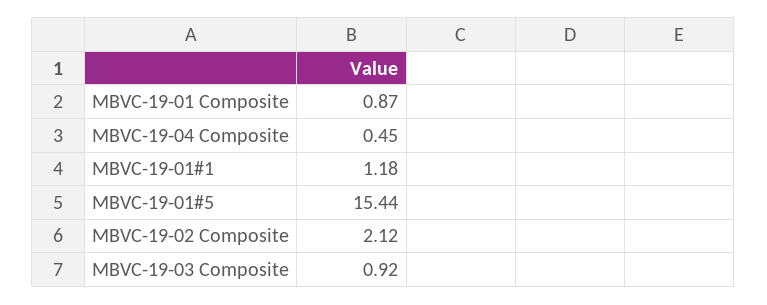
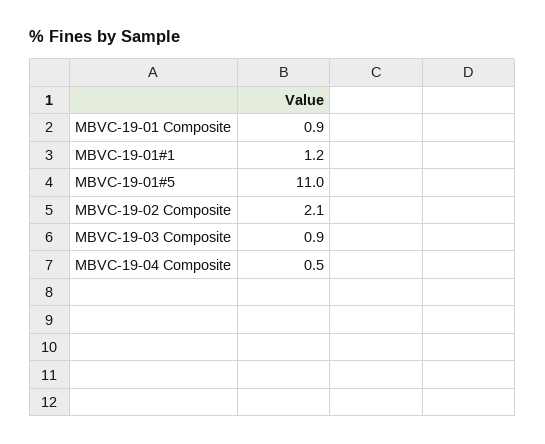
  {
    "MBVC-19-01 Composite": 0.87,
    "MBVC-19-04 Composite": 0.45,
    "MBVC-19-01#1": 1.18,
-   "MBVC-19-01#5": 15.44,
+   "MBVC-19-01#5": 11,
    "MBVC-19-02 Composite": 2.12,
    "MBVC-19-03 Composite": 0.92
  }

